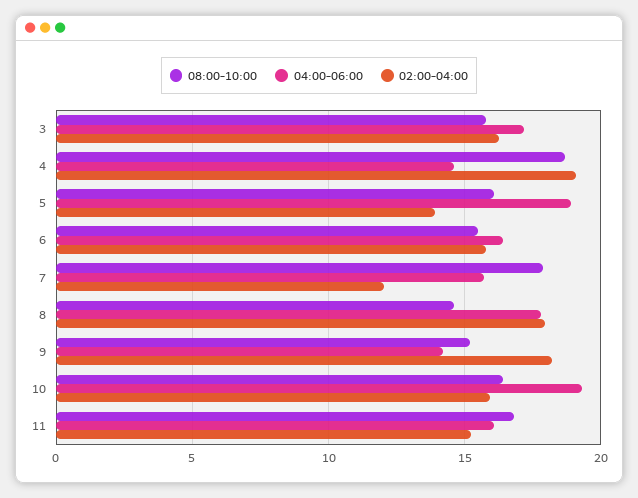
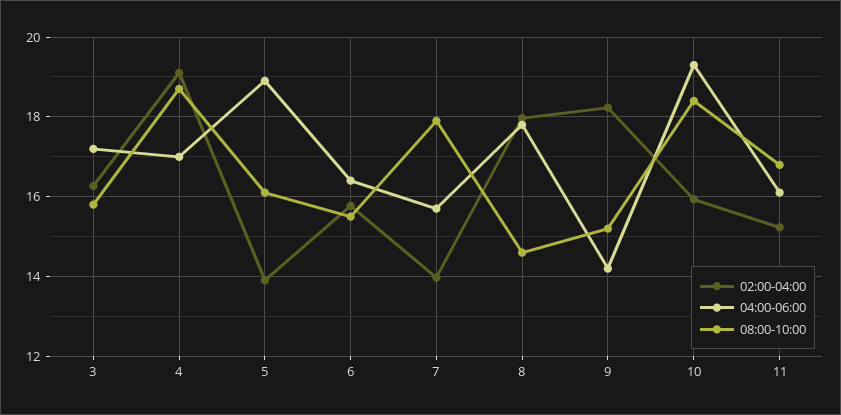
  {
    "08:00-10:00": {
      "3": 15.8,
      "4": 18.8,
      "5": 16.2,
      "6": 15.6,
      "7": 18,
      "8": 14.6,
      "9": 15.2,
-     "10": 16.5,
+     "10": 18.4,
      "11": 16.8
    },
    "04:00-06:00": {
      "3": 17.2,
-     "4": 14.5,
+     "4": 17,
      "5": 19,
      "6": 16.4,
      "7": 15.8,
      "8": 17.8,
      "9": 14.2,
      "10": 19.4,
      "11": 16.2
    },
    "02:00-04:00": {
      "3": 16.2,
      "4": 19.2,
      "5": 14,
      "6": 15.8,
-     "7": 12,
+     "7": 14,
      "8": 18,
      "9": 18.2,
      "10": 16,
      "11": 15.2
    }
  }

